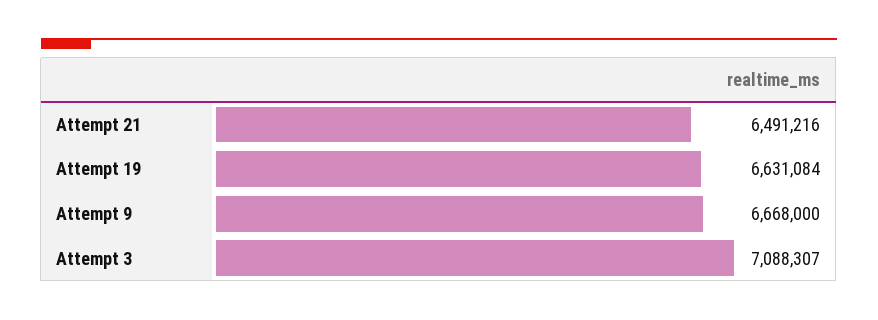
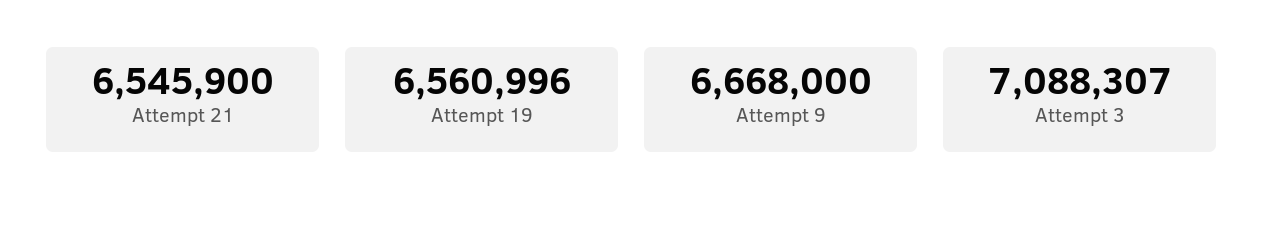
  {
-   "Attempt 21": 6491216,
+   "Attempt 21": 6545900,
-   "Attempt 19": 6631084,
+   "Attempt 19": 6560996,
    "Attempt 9": 6668000,
    "Attempt 3": 7088307
  }

